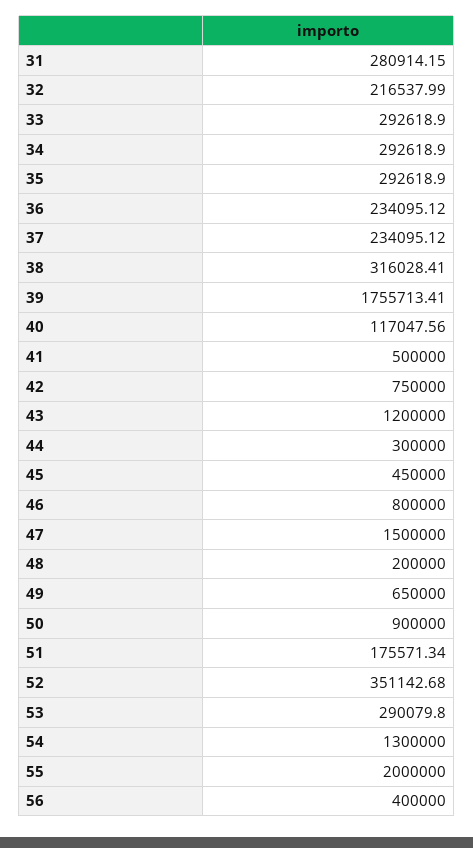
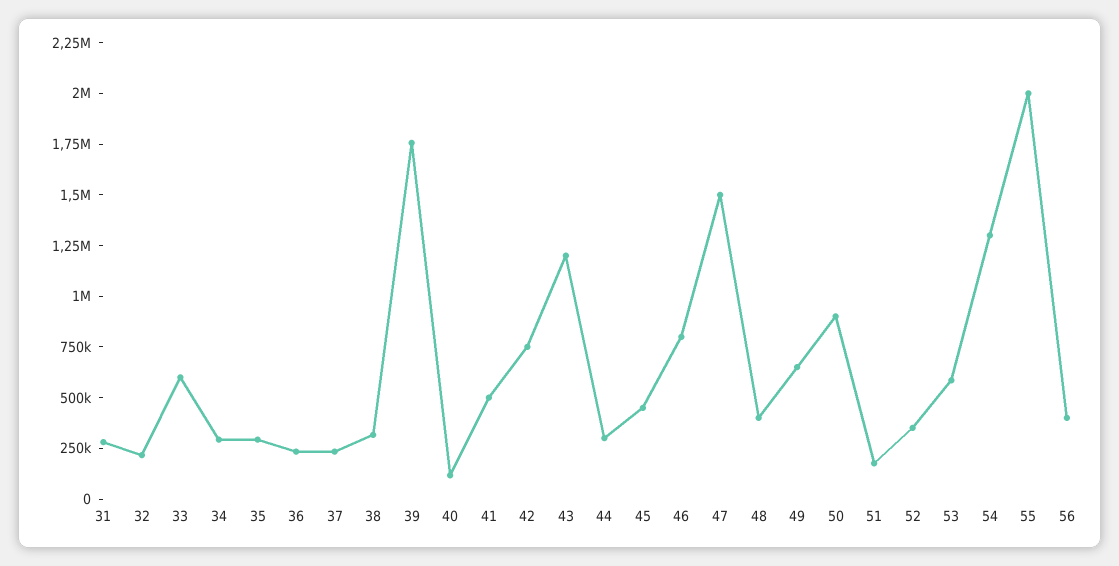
  {
    "31": 280914.15,
    "32": 216537.99,
-   "33": 292618.9,
+   "33": 600000,
    "34": 292618.9,
    "35": 292618.9,
    "36": 234095.12,
    "37": 234095.12,
    "38": 316028.41,
    "39": 1755713.41,
    "40": 117047.56,
    "41": 500000,
    "42": 750000,
    "43": 1200000,
    "44": 300000,
    "45": 450000,
    "46": 800000,
    "47": 1500000,
-   "48": 200000,
+   "48": 400000,
    "49": 650000,
    "50": 900000,
    "51": 175571.34,
    "52": 351142.68,
-   "53": 290079.8,
+   "53": 600000,
    "54": 1300000,
    "55": 2000000,
    "56": 400000
  }

